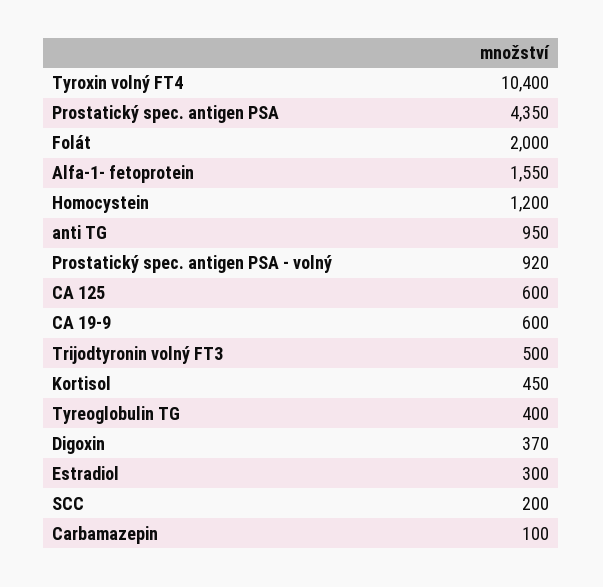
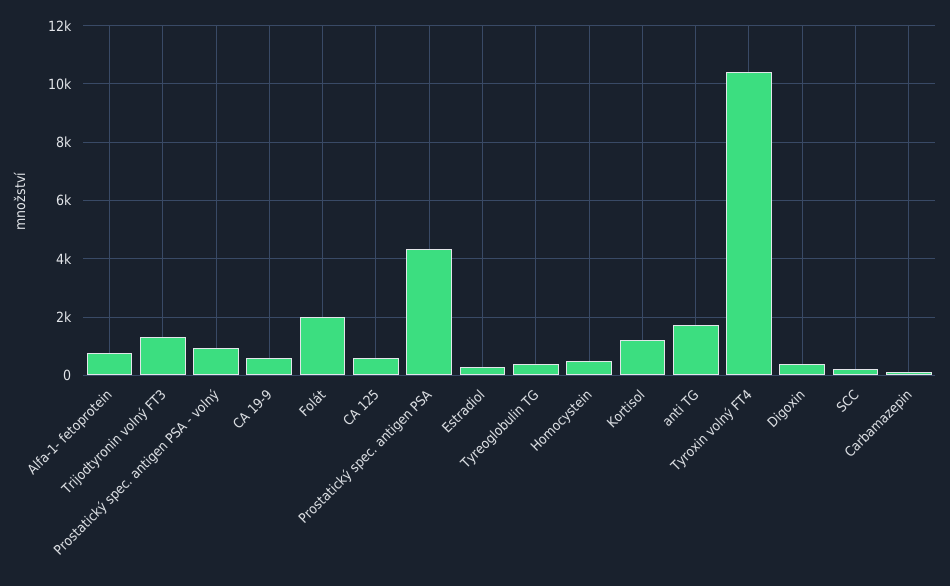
  {
    "Tyroxin volný FT4": 10400,
    "Prostatický spec. antigen PSA": 4350,
    "Folát": 2000,
-   "Alfa-1- fetoprotein": 1550,
+   "Alfa-1- fetoprotein": 750,
-   "Homocystein": 1200,
+   "Homocystein": 500,
-   "anti TG": 950,
+   "anti TG": 1750,
    "Prostatický spec. antigen PSA - volný": 920,
    "CA 125": 600,
    "CA 19-9": 600,
-   "Trijodtyronin volný FT3": 500,
+   "Trijodtyronin volný FT3": 1250,
-   "Kortisol": 450,
+   "Kortisol": 1250,
    "Tyreoglobulin TG": 400,
    "Digoxin": 370,
    "Estradiol": 300,
    "SCC": 200,
    "Carbamazepin": 100
  }

